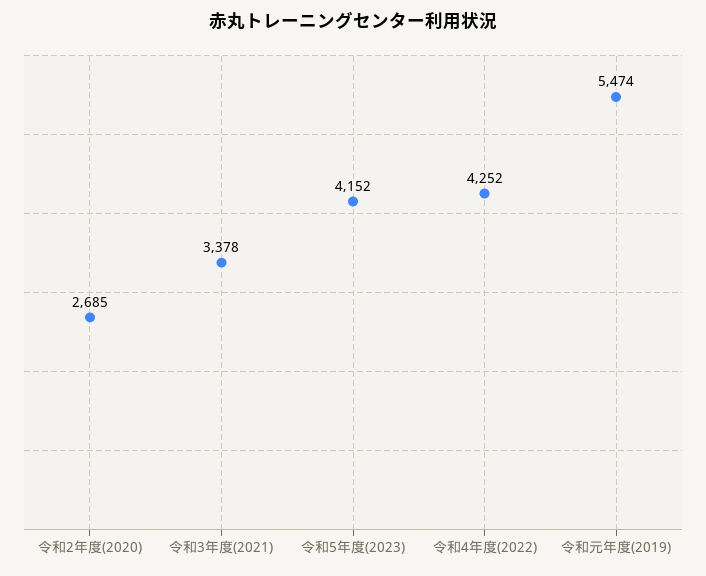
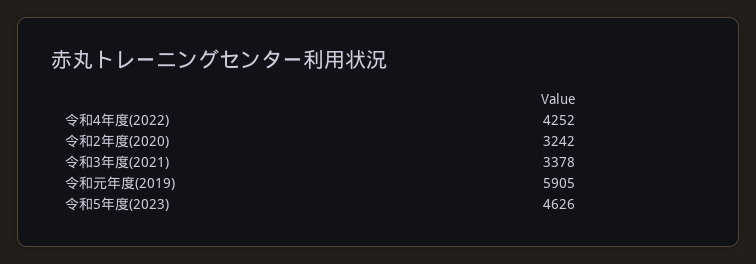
  {
-   "令和2年度(2020)": 2685,
+   "令和2年度(2020)": 3242,
    "令和3年度(2021)": 3378,
-   "令和5年度(2023)": 4152,
+   "令和5年度(2023)": 4626,
    "令和4年度(2022)": 4252,
-   "令和元年度(2019)": 5474
+   "令和元年度(2019)": 5905
  }

